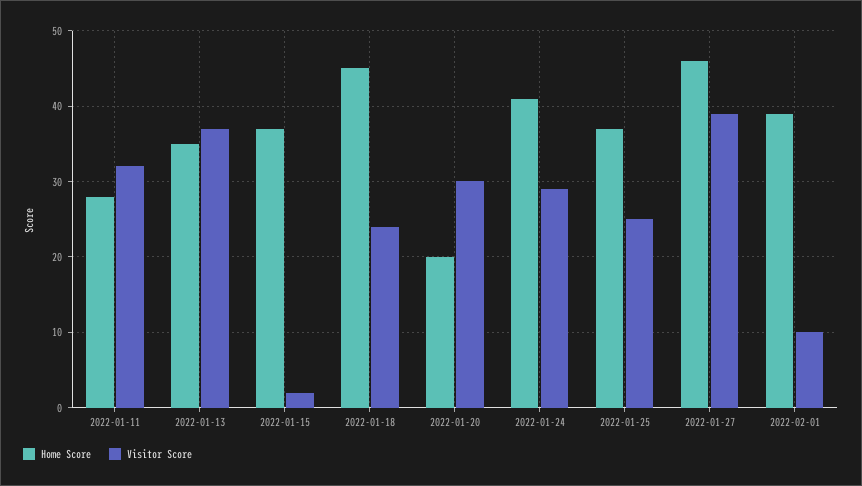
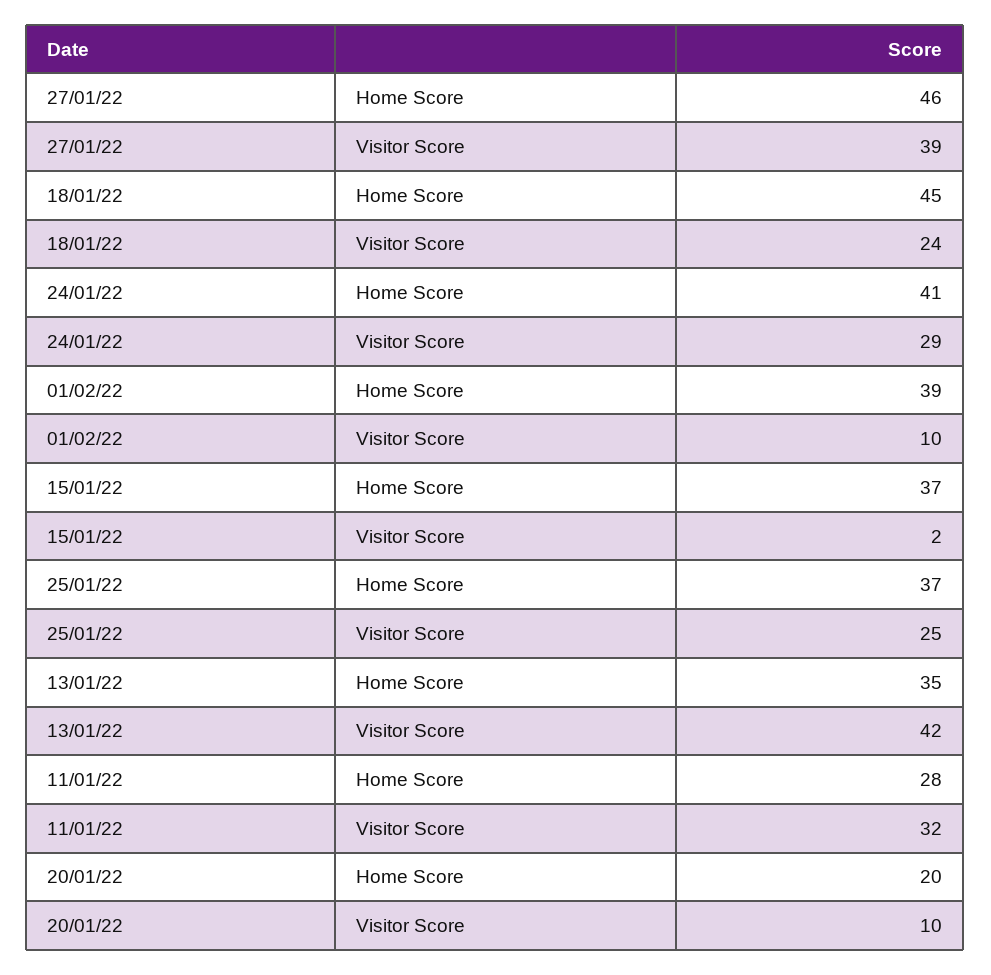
  {
    "Home Score": {
      "2022-01-11": 28,
      "2022-01-13": 35,
      "2022-01-15": 37,
      "2022-01-18": 45,
      "2022-01-20": 20,
      "2022-01-24": 41,
      "2022-01-25": 37,
      "2022-01-27": 46,
      "2022-02-01": 39
    },
    "Visitor Score": {
      "2022-01-11": 32,
-     "2022-01-13": 37,
+     "2022-01-13": 42,
      "2022-01-15": 2,
      "2022-01-18": 24,
-     "2022-01-20": 30,
+     "2022-01-20": 10,
      "2022-01-24": 29,
      "2022-01-25": 25,
      "2022-01-27": 39,
      "2022-02-01": 10
    }
  }

